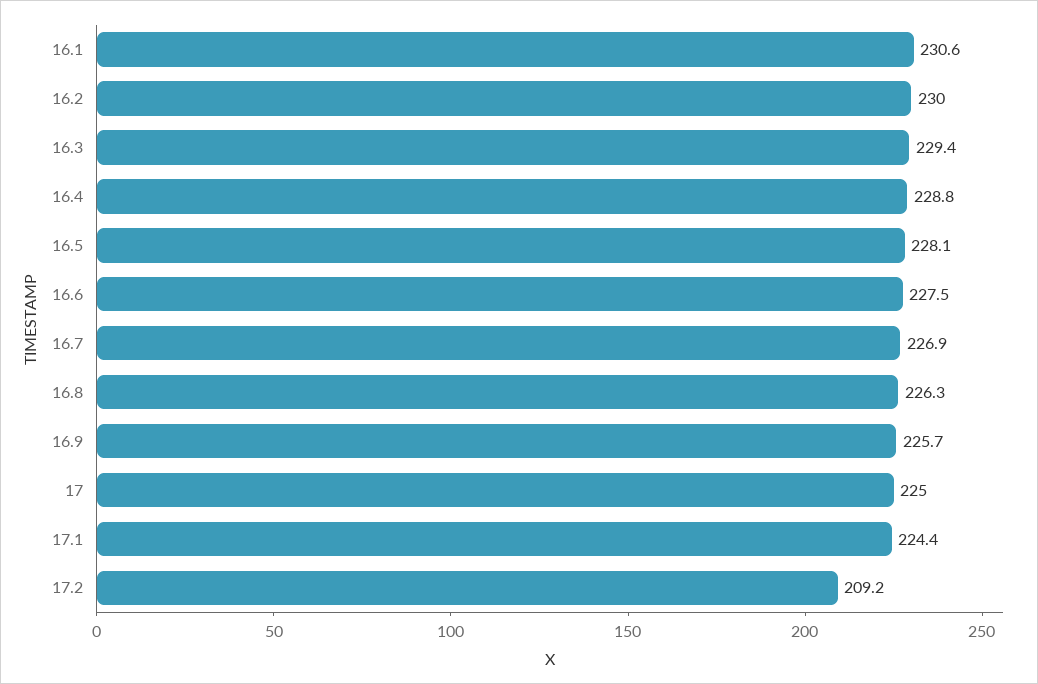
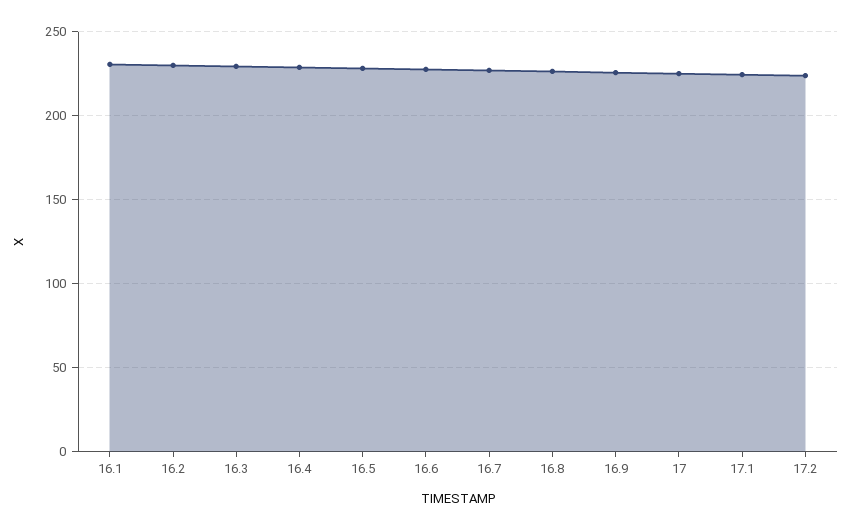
  {
    "16.1": 230.6,
    "16.2": 230,
    "16.3": 229.4,
    "16.4": 228.8,
    "16.5": 228.1,
    "16.6": 227.5,
    "16.7": 226.9,
    "16.8": 226.3,
    "16.9": 225.7,
    "17": 225,
    "17.1": 224.4,
-   "17.2": 209.2
+   "17.2": 225
  }

